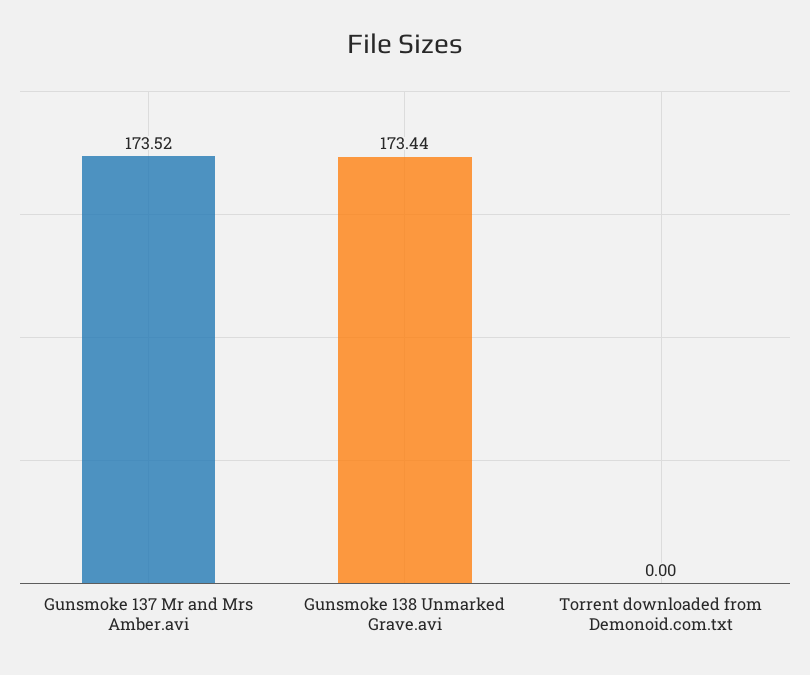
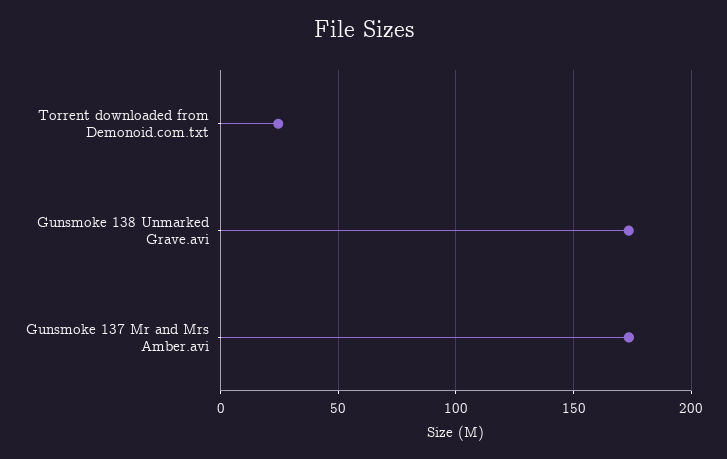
  {
    "Gunsmoke 137 Mr and Mrs Amber.avi": 173.52,
    "Gunsmoke 138 Unmarked Grave.avi": 173.44,
-   "Torrent downloaded from Demonoid.com.txt": 0
+   "Torrent downloaded from Demonoid.com.txt": 25
  }

